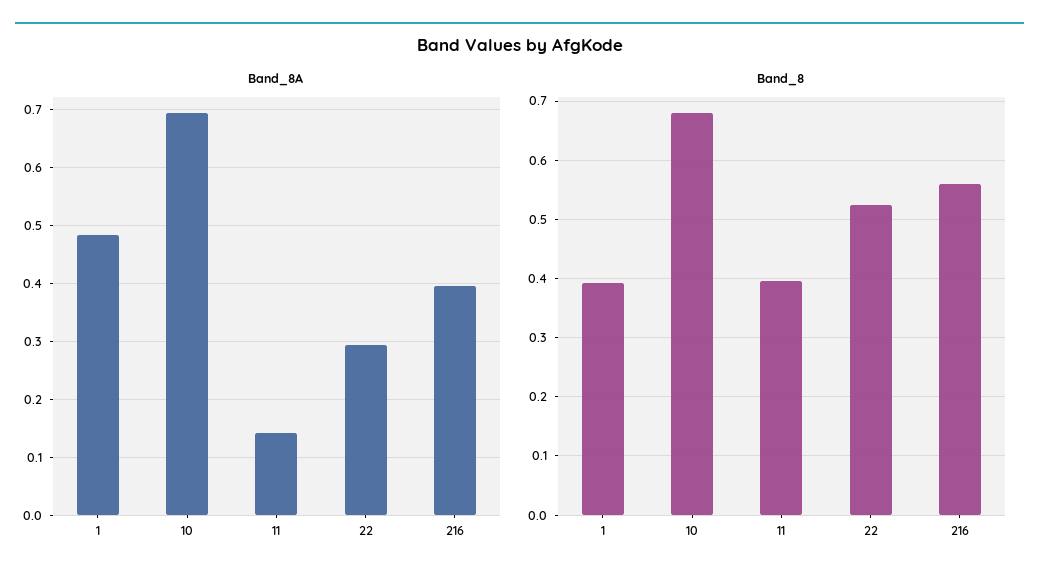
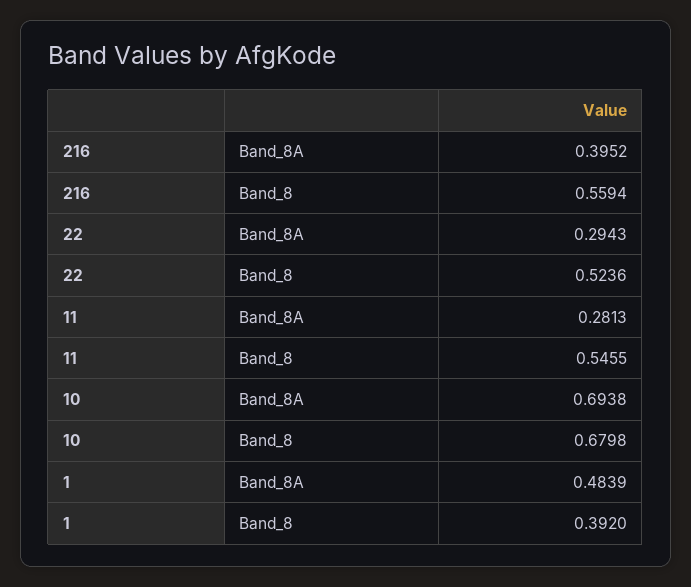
  {
    "Band_8A": {
      "1": 0.4839,
      "10": 0.6938,
-     "11": 0.14,
+     "11": 0.2813,
      "22": 0.2943,
      "216": 0.3952
    },
    "Band_8": {
      "1": 0.392,
      "10": 0.6798,
-     "11": 0.4,
+     "11": 0.5455,
      "22": 0.5236,
      "216": 0.5594
    }
  }

